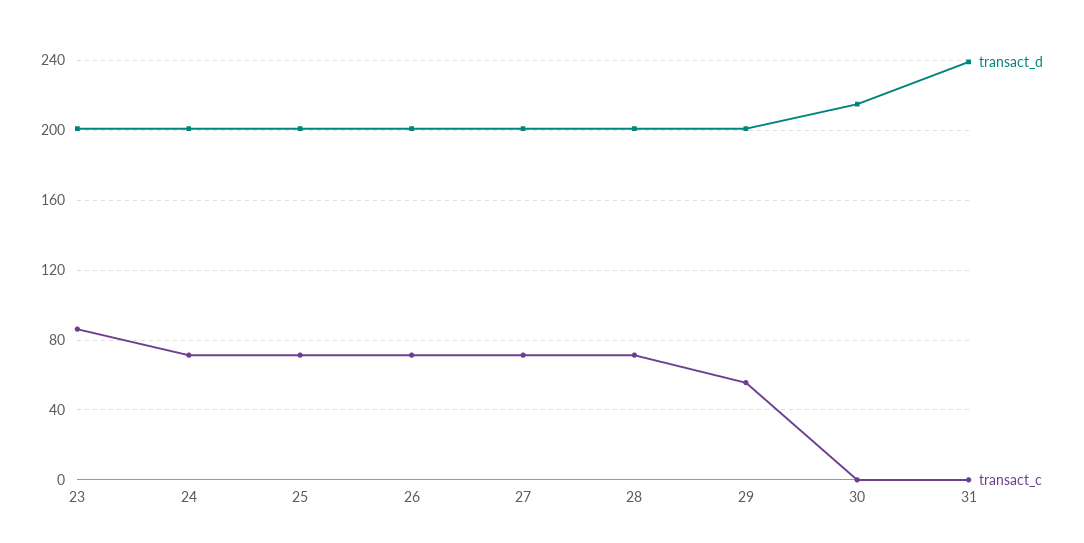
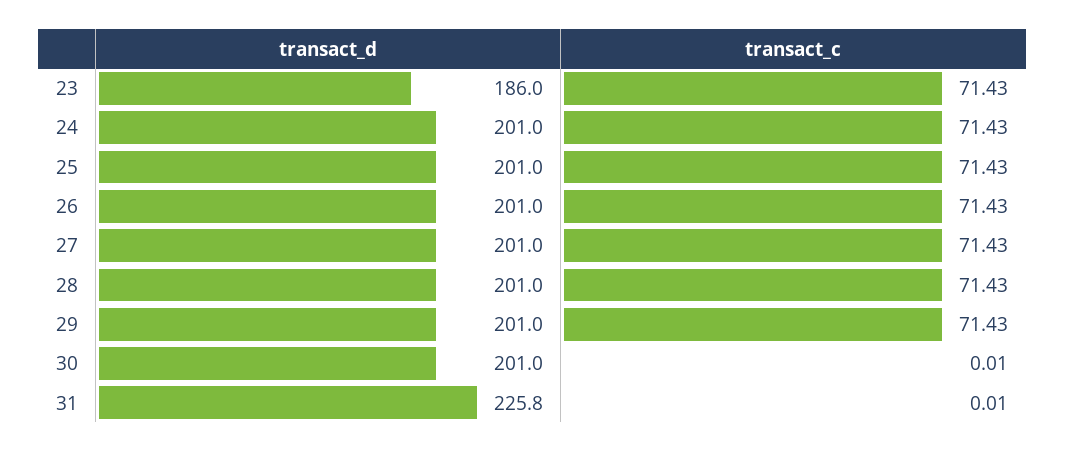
  {
    "transact_d": {
-     "23": 200,
+     "23": 186,
      "24": 201,
      "25": 201,
      "26": 201,
      "27": 201,
      "28": 201,
      "29": 201,
-     "30": 215,
+     "30": 201,
-     "31": 240
+     "31": 225.8
    },
    "transact_c": {
-     "23": 85,
+     "23": 71.43,
      "24": 71.43,
      "25": 71.43,
      "26": 71.43,
      "27": 71.43,
      "28": 71.43,
-     "29": 55,
+     "29": 71.43,
      "30": 0.01,
      "31": 0.01
    }
  }

